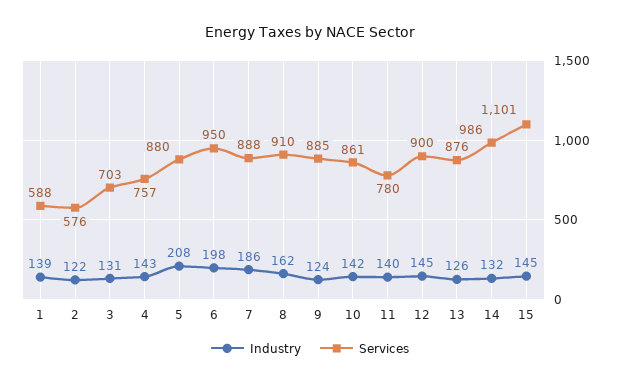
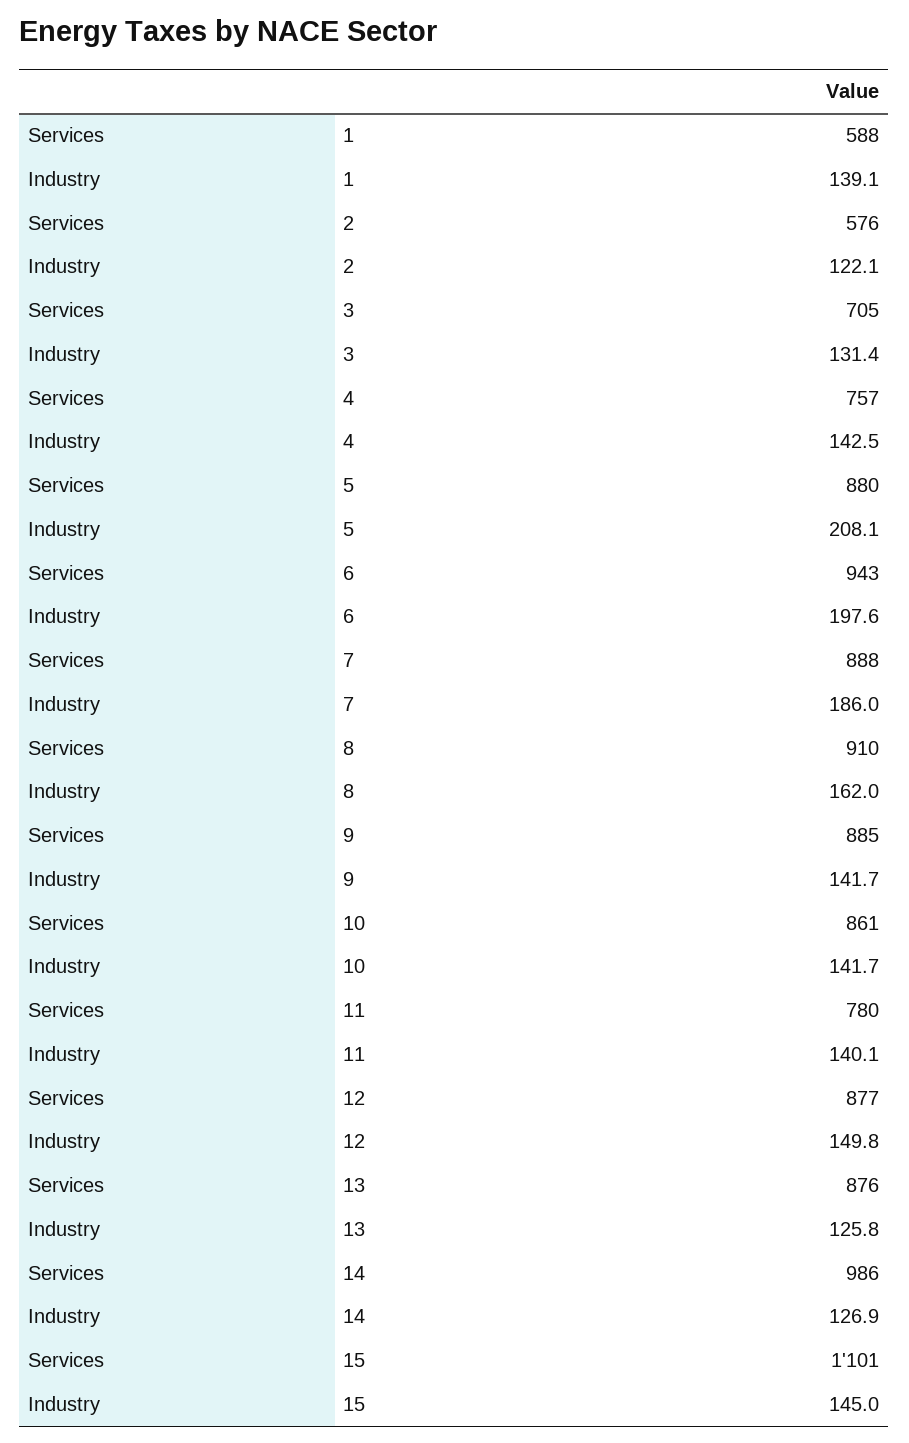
  {
    "Industry": {
      "1": 139.1,
      "2": 122.1,
      "3": 131.4,
      "4": 142.5,
      "5": 208.1,
      "6": 197.6,
      "7": 186,
      "8": 162,
-     "9": 124,
+     "9": 141.7,
      "10": 141.7,
      "11": 140.1,
-     "12": 145,
+     "12": 149.8,
      "13": 125.8,
-     "14": 132,
+     "14": 126.9,
      "15": 145
    },
    "Services": {
      "1": 588,
      "2": 576,
-     "3": 703,
+     "3": 705,
      "4": 757,
      "5": 880,
-     "6": 950,
+     "6": 943,
      "7": 888,
      "8": 910,
      "9": 885,
      "10": 861,
      "11": 780,
-     "12": 900,
+     "12": 877,
      "13": 876,
      "14": 986,
      "15": 1101
    }
  }

